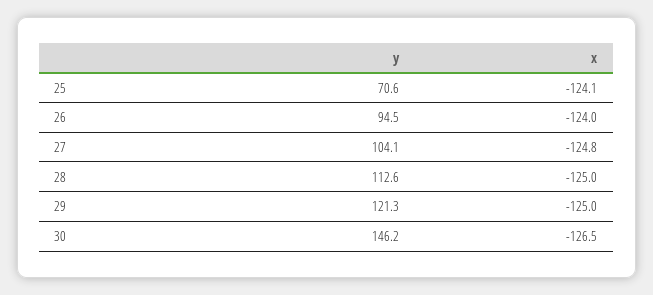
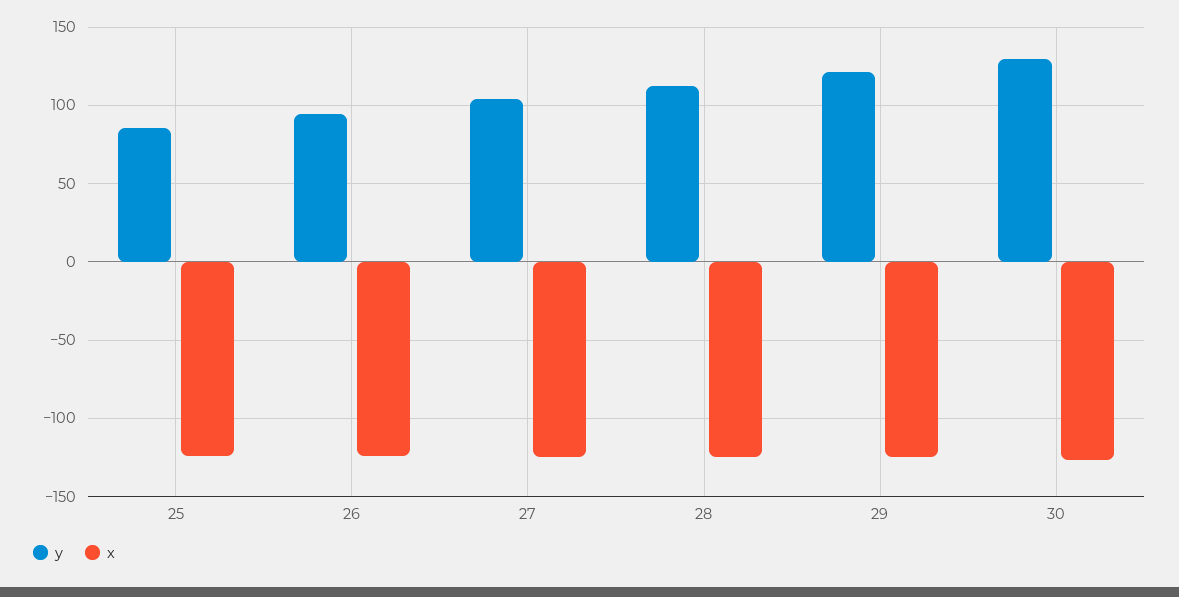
  {
    "y": {
-     "25": 70.6,
+     "25": 85,
      "26": 94.5,
      "27": 104.1,
      "28": 112.6,
      "29": 121.3,
-     "30": 146.2
+     "30": 130
    },
    "x": {
      "25": -124.1,
      "26": -124,
      "27": -124.8,
      "28": -125,
      "29": -125,
      "30": -126.5
    }
  }

